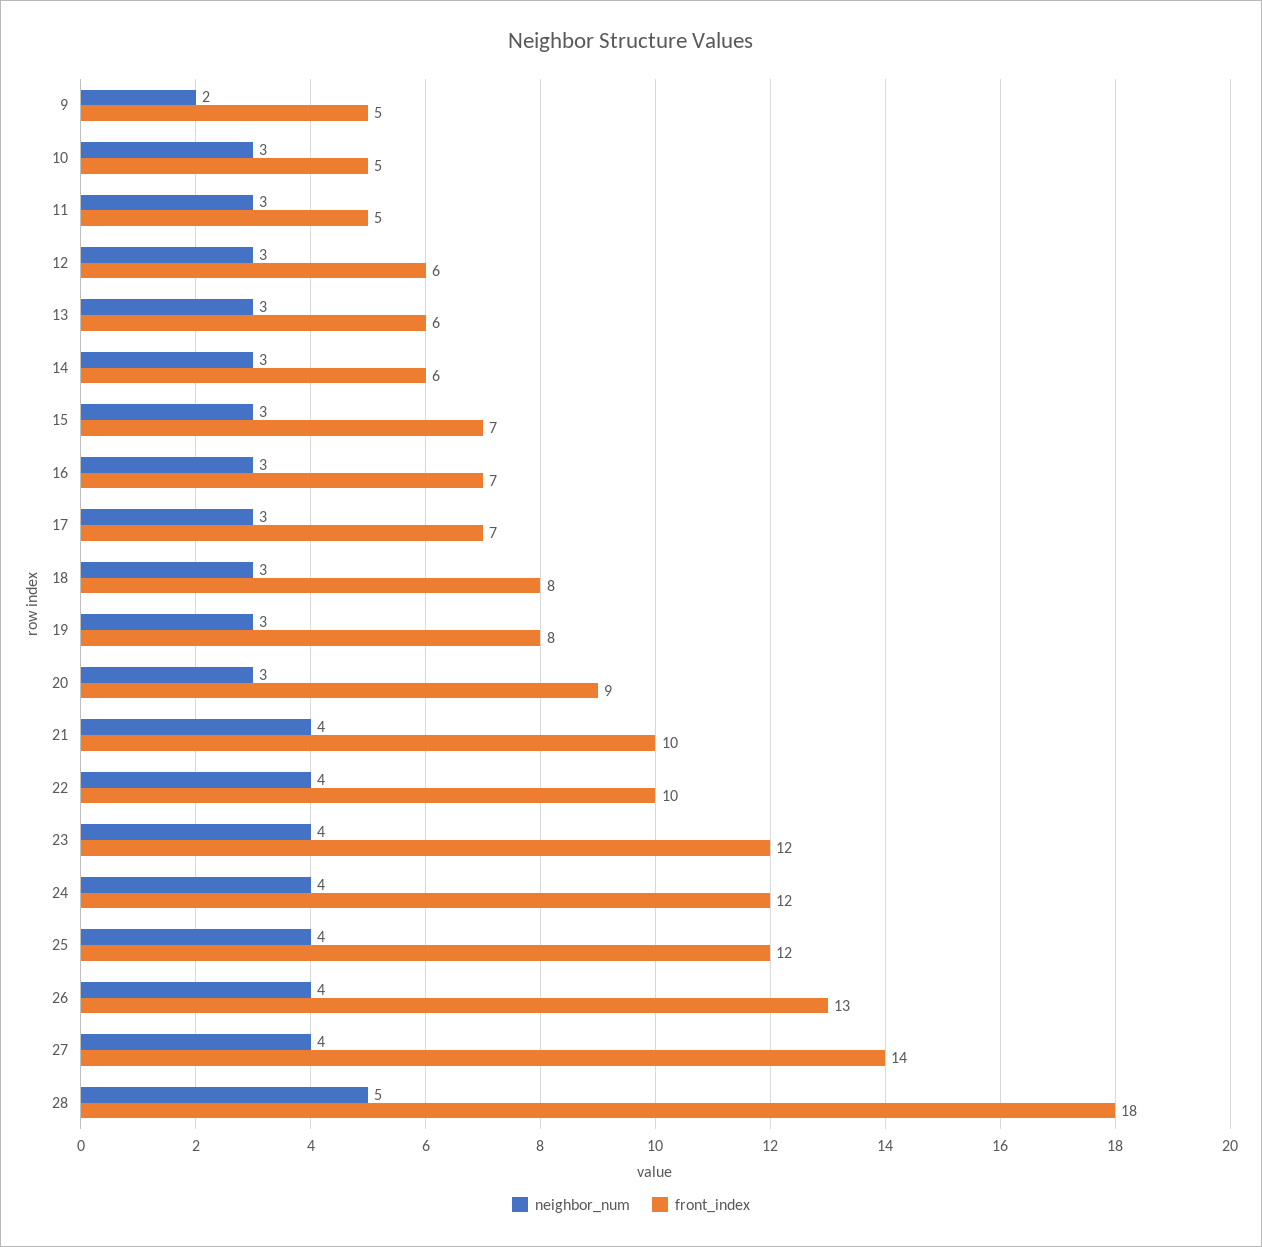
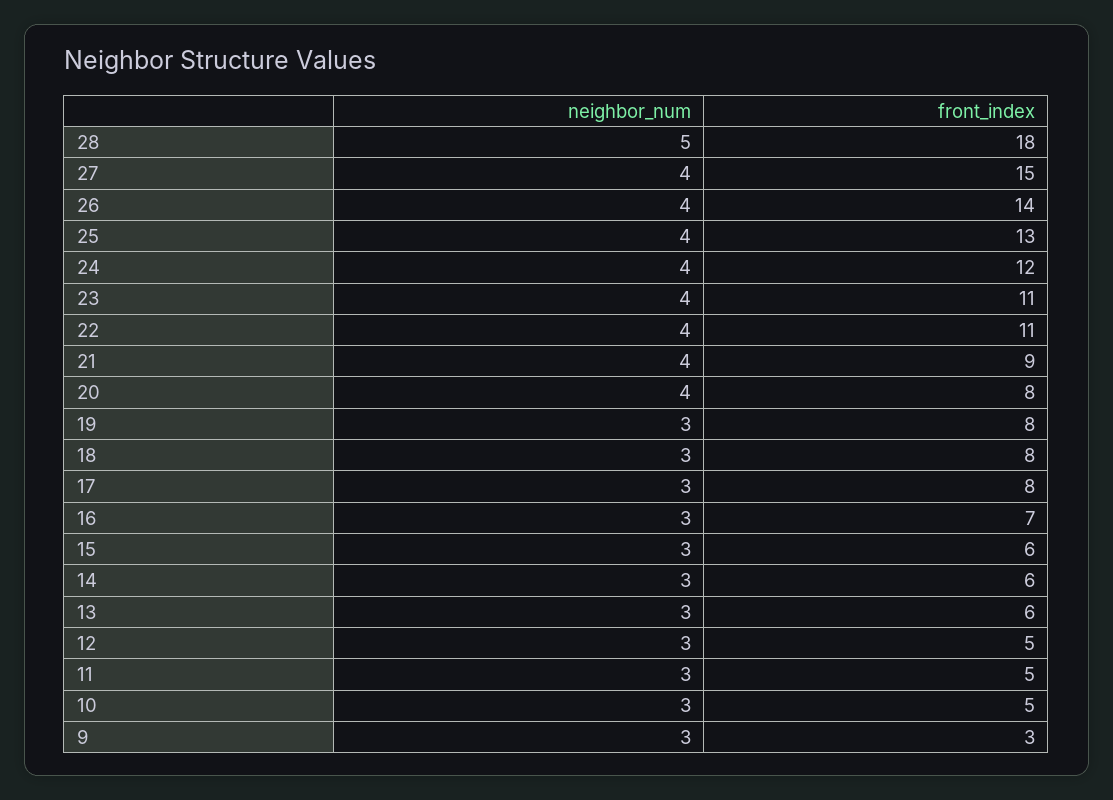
  {
    "neighbor_num": {
-     "9": 2,
+     "9": 3,
      "10": 3,
      "11": 3,
      "12": 3,
      "13": 3,
      "14": 3,
      "15": 3,
      "16": 3,
      "17": 3,
      "18": 3,
      "19": 3,
-     "20": 3,
+     "20": 4,
      "21": 4,
      "22": 4,
      "23": 4,
      "24": 4,
      "25": 4,
      "26": 4,
      "27": 4,
      "28": 5
    },
    "front_index": {
-     "9": 5,
+     "9": 3,
      "10": 5,
      "11": 5,
-     "12": 6,
+     "12": 5,
      "13": 6,
      "14": 6,
-     "15": 7,
+     "15": 6,
      "16": 7,
-     "17": 7,
+     "17": 8,
      "18": 8,
      "19": 8,
-     "20": 9,
+     "20": 8,
-     "21": 10,
+     "21": 9,
-     "22": 10,
+     "22": 11,
-     "23": 12,
+     "23": 11,
      "24": 12,
-     "25": 12,
+     "25": 13,
-     "26": 13,
+     "26": 14,
-     "27": 14,
+     "27": 15,
      "28": 18
    }
  }

